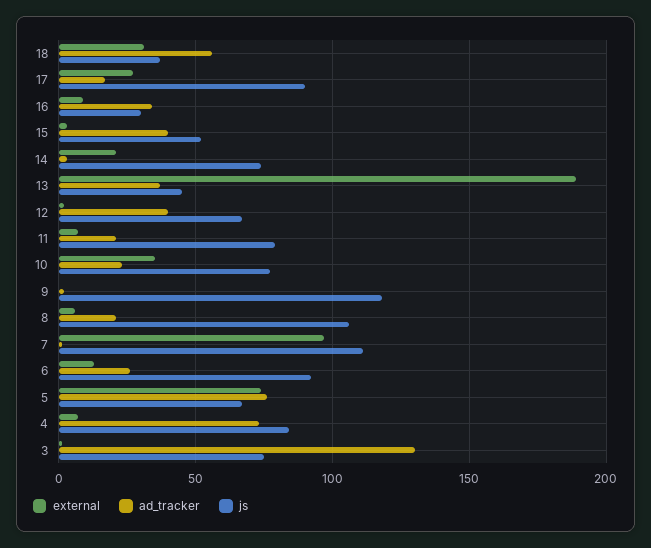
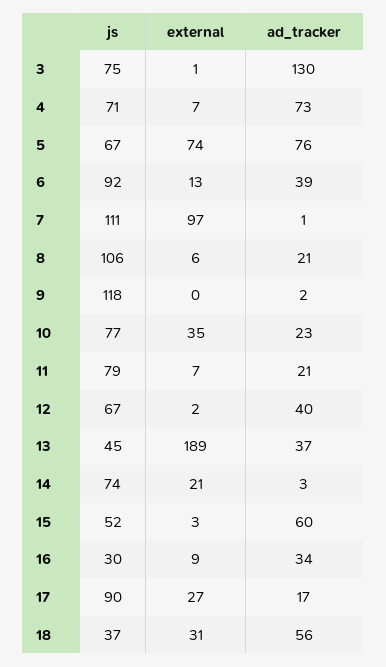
  {
    "external": {
      "18": 31,
      "17": 27,
      "16": 9,
      "15": 3,
      "14": 21,
      "13": 189,
      "12": 2,
      "11": 7,
      "10": 35,
      "9": 0,
      "8": 6,
      "7": 97,
      "6": 13,
      "5": 74,
      "4": 7,
      "3": 1
    },
    "ad_tracker": {
      "18": 56,
      "17": 17,
      "16": 34,
-     "15": 40,
+     "15": 60,
      "14": 3,
      "13": 37,
      "12": 40,
      "11": 21,
      "10": 23,
      "9": 2,
      "8": 21,
      "7": 1,
-     "6": 25,
+     "6": 39,
      "5": 76,
      "4": 73,
      "3": 130
    },
    "js": {
      "18": 37,
      "17": 90,
      "16": 30,
      "15": 52,
      "14": 74,
      "13": 45,
      "12": 67,
      "11": 79,
      "10": 77,
      "9": 118,
      "8": 106,
      "7": 111,
      "6": 92,
      "5": 67,
-     "4": 85,
+     "4": 71,
      "3": 75
    }
  }

